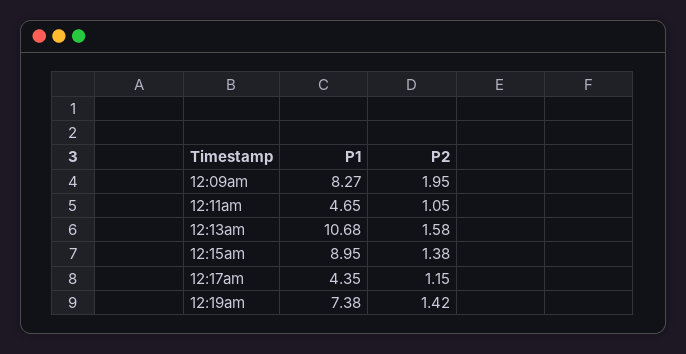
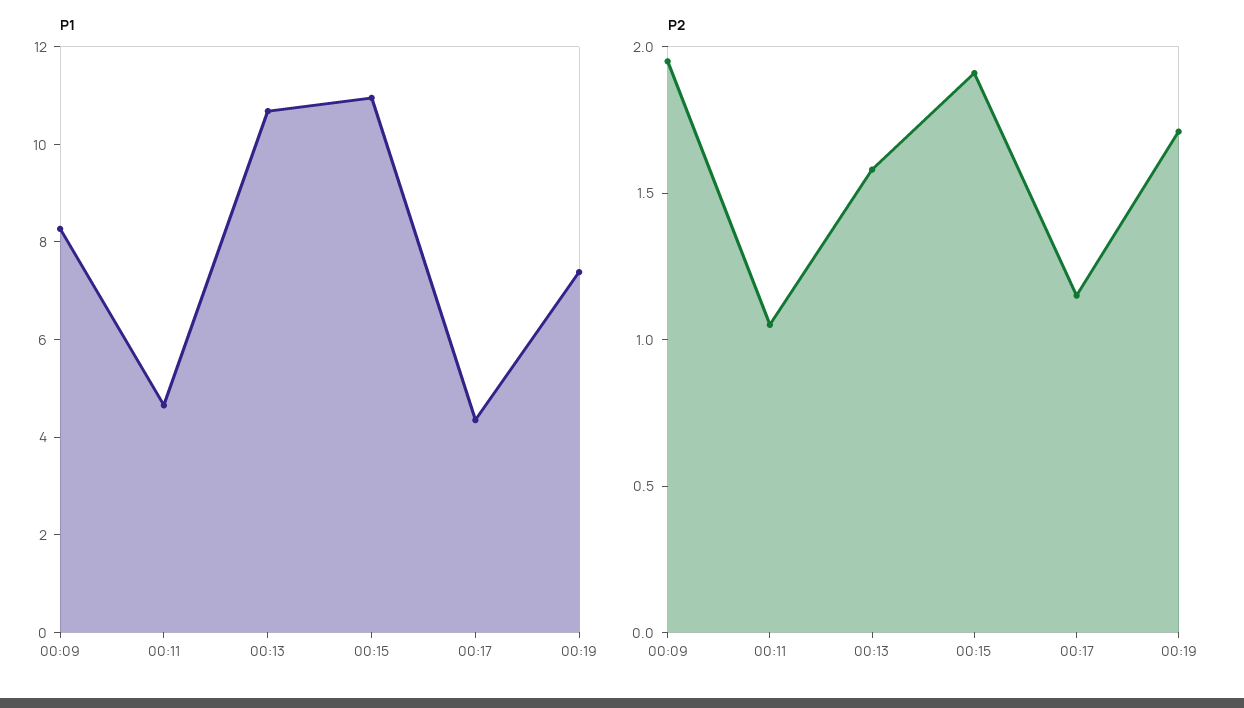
  {
    "P1": {
      "12:09am": 8.27,
      "12:11am": 4.65,
      "12:13am": 10.68,
-     "12:15am": 8.95,
+     "12:15am": 11,
      "12:17am": 4.35,
      "12:19am": 7.38
    },
    "P2": {
      "12:09am": 1.95,
      "12:11am": 1.05,
      "12:13am": 1.58,
-     "12:15am": 1.38,
+     "12:15am": 1.9,
      "12:17am": 1.15,
-     "12:19am": 1.42
+     "12:19am": 1.7
    }
  }

